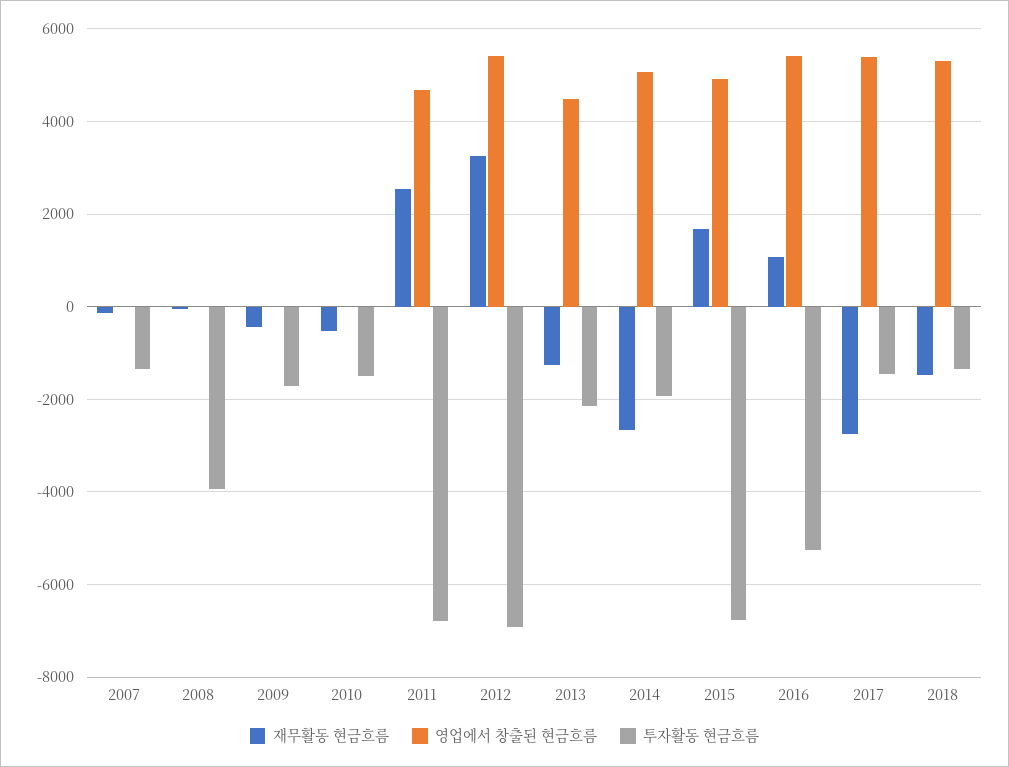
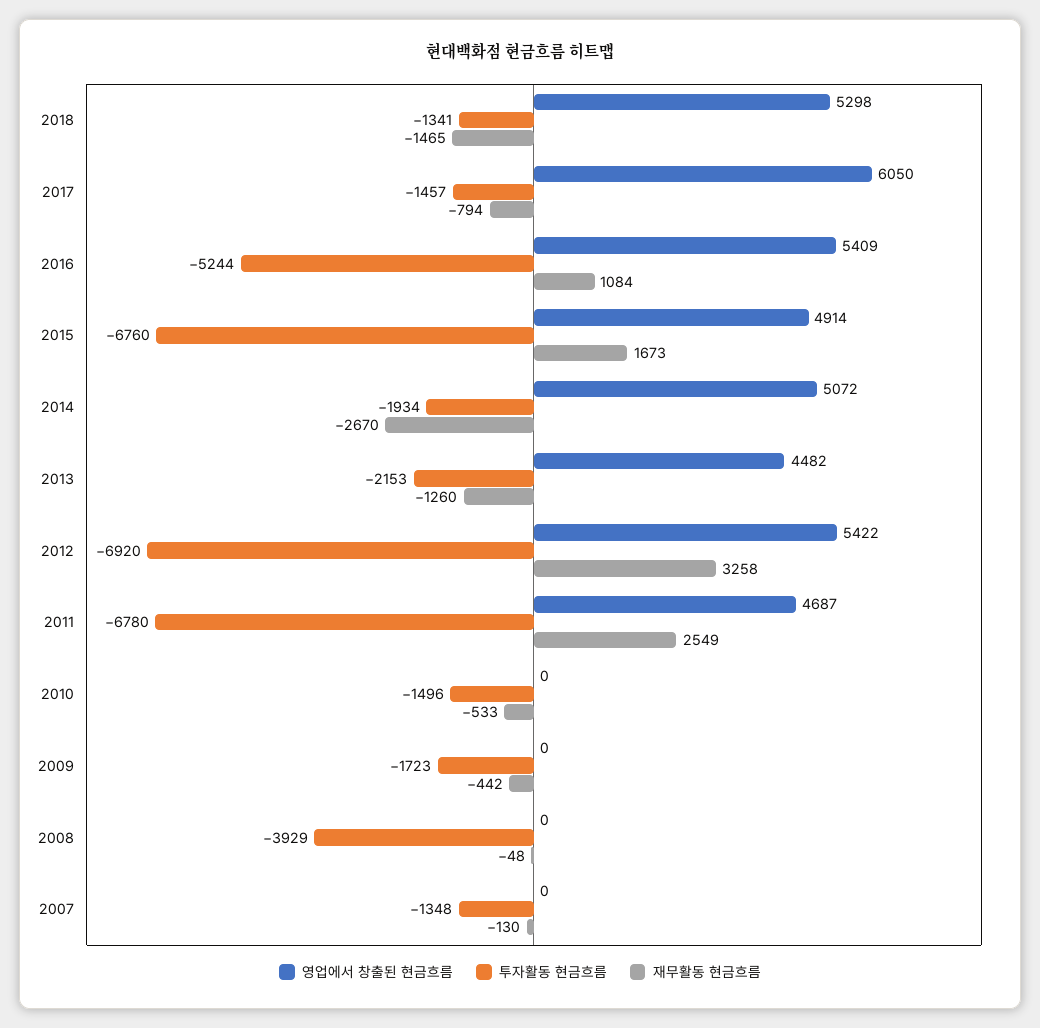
  {
    "재무활동 현금흐름": {
      "2007": -130,
      "2008": -48,
      "2009": -442,
      "2010": -533,
      "2011": 2549,
      "2012": 3258,
      "2013": -1260,
      "2014": -2670,
      "2015": 1673,
      "2016": 1084,
-     "2017": -2800,
+     "2017": -794,
      "2018": -1465
    },
    "영업에서 창출된 현금흐름": {
      "2007": 0,
      "2008": 0,
      "2009": 0,
      "2010": 0,
      "2011": 4687,
      "2012": 5422,
      "2013": 4482,
      "2014": 5072,
      "2015": 4914,
      "2016": 5409,
-     "2017": 5400,
+     "2017": 6050,
      "2018": 5298
    },
    "투자활동 현금흐름": {
      "2007": -1348,
      "2008": -3929,
      "2009": -1723,
      "2010": -1496,
      "2011": -6780,
      "2012": -6920,
      "2013": -2153,
      "2014": -1934,
      "2015": -6760,
      "2016": -5244,
      "2017": -1457,
      "2018": -1341
    }
  }

